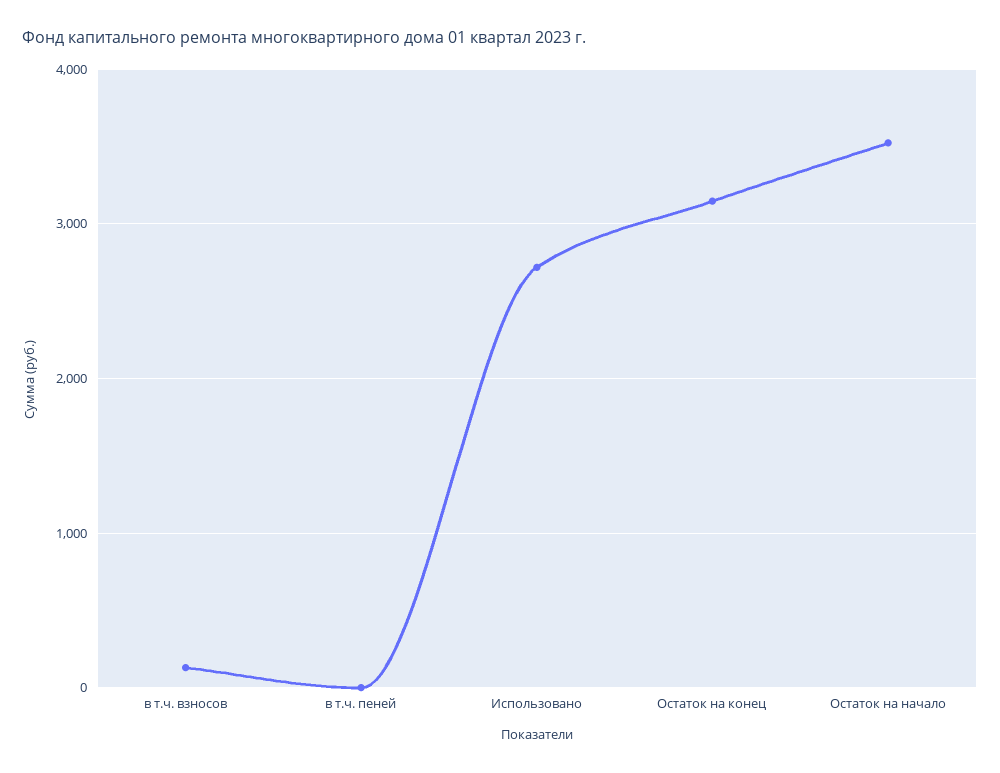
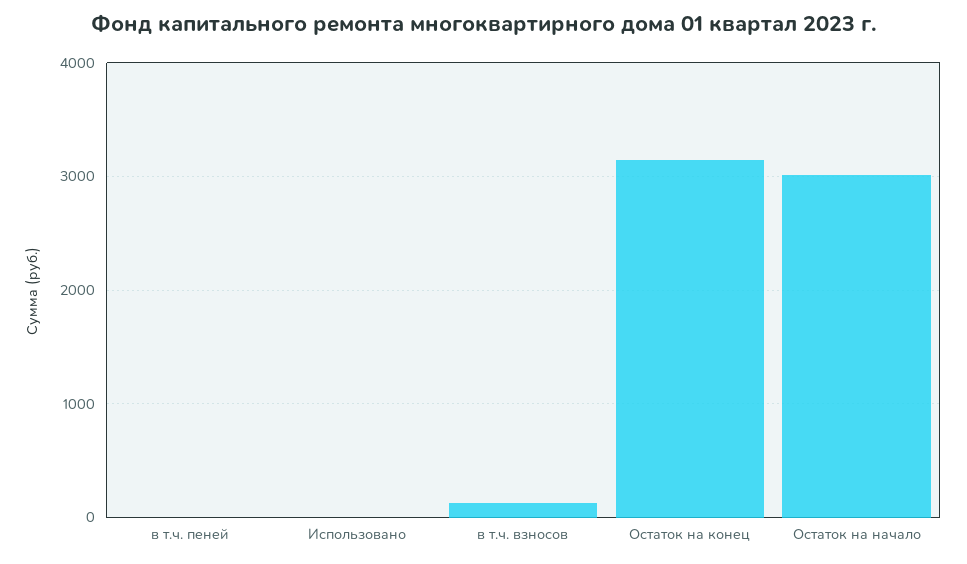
  {
    "в т.ч. взносов": 100,
    "в т.ч. пеней": 0,
-   "Использовано": 2700,
+   "Использовано": 0,
    "Остаток на конец": 3100,
-   "Остаток на начало": 3500
+   "Остаток на начало": 3000
  }

